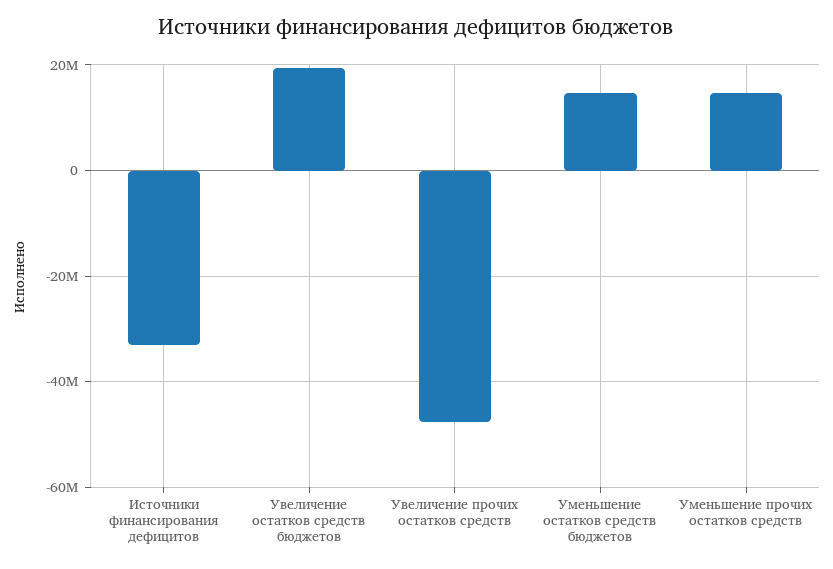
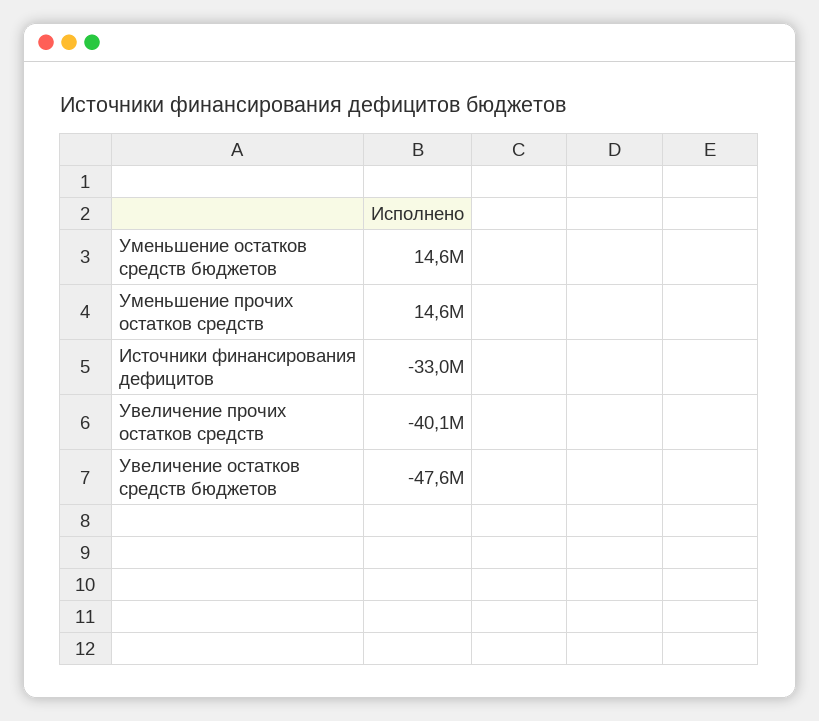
  {
    "Источники финансирования дефицитов": -33000000,
-   "Увеличение остатков средств бюджетов": 20000000,
+   "Увеличение остатков средств бюджетов": -47600000,
-   "Увеличение прочих остатков средств": -48000000,
+   "Увеличение прочих остатков средств": -40100000,
    "Уменьшение остатков средств бюджетов": 14600000,
    "Уменьшение прочих остатков средств": 14600000
  }

